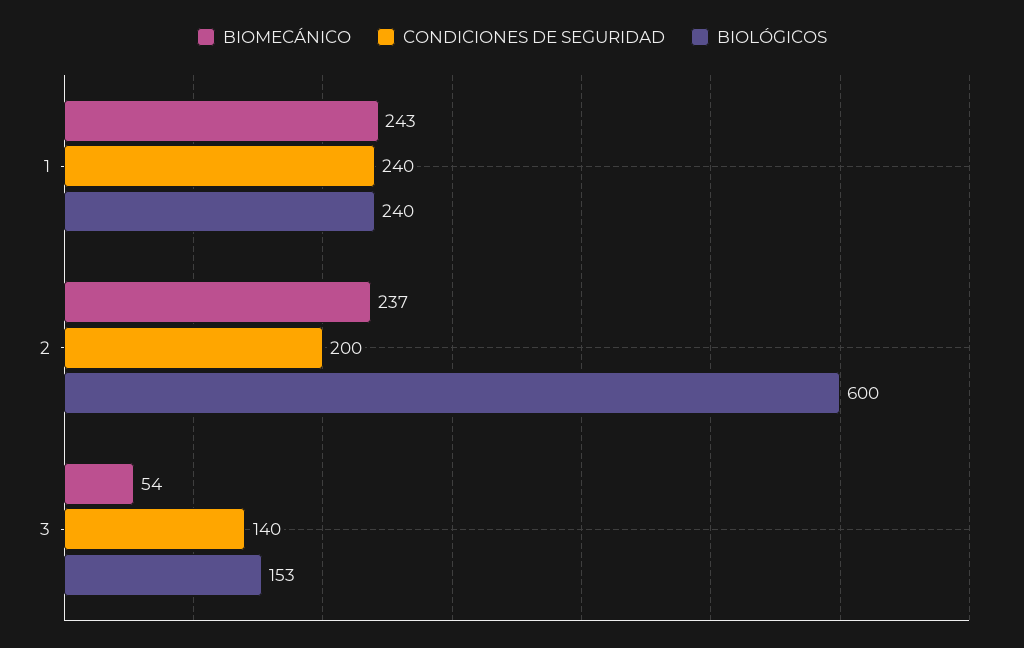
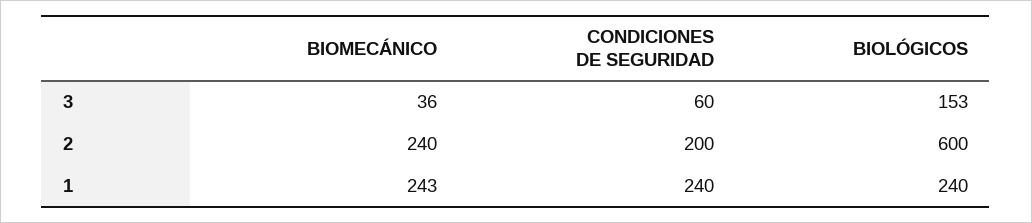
  {
    "BIOMECÁNICO": {
      "1": 243,
-     "2": 237,
+     "2": 240,
-     "3": 54
+     "3": 36
    },
    "CONDICIONES DE SEGURIDAD": {
      "1": 240,
      "2": 200,
-     "3": 140
+     "3": 60
    },
    "BIOLÓGICOS": {
      "1": 240,
      "2": 600,
      "3": 153
    }
  }

